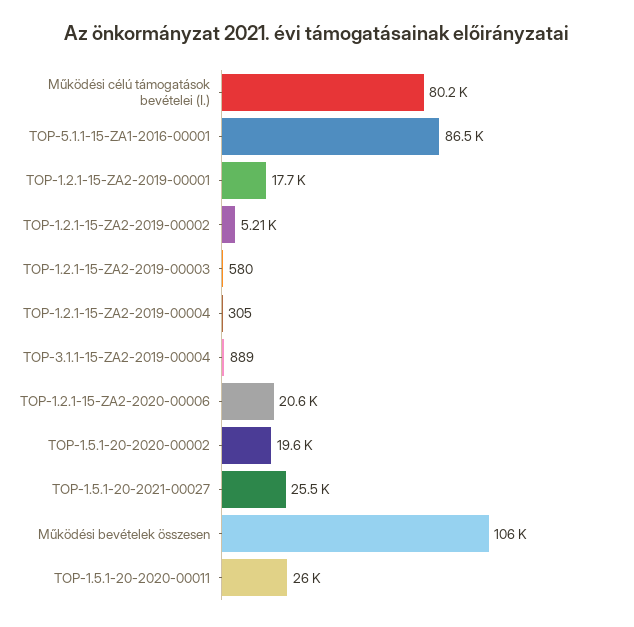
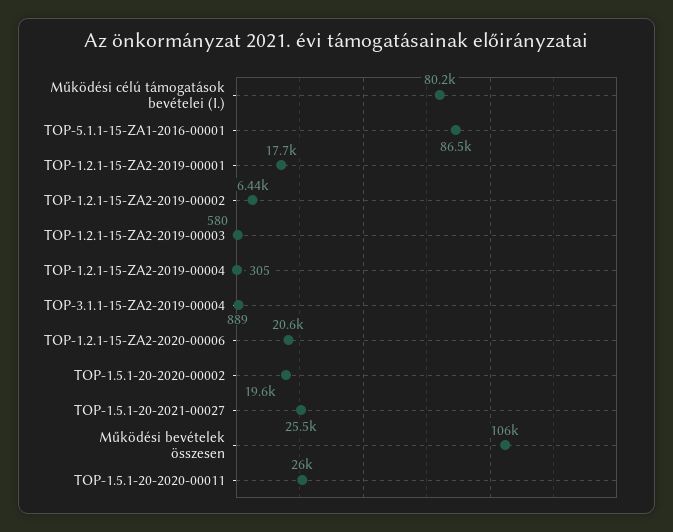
  {
    "Működési célú támogatások bevételei (I.)": 80200,
    "TOP-5.1.1-15-ZA1-2016-00001": 86500,
    "TOP-1.2.1-15-ZA2-2019-00001": 17700,
-   "TOP-1.2.1-15-ZA2-2019-00002": 5210,
+   "TOP-1.2.1-15-ZA2-2019-00002": 6440,
    "TOP-1.2.1-15-ZA2-2019-00003": 580,
    "TOP-1.2.1-15-ZA2-2019-00004": 305,
    "TOP-3.1.1-15-ZA2-2019-00004": 889,
    "TOP-1.2.1-15-ZA2-2020-00006": 20600,
    "TOP-1.5.1-20-2020-00002": 19600,
    "TOP-1.5.1-20-2021-00027": 25500,
    "Működési bevételek összesen": 106000,
    "TOP-1.5.1-20-2020-00011": 26000
  }

